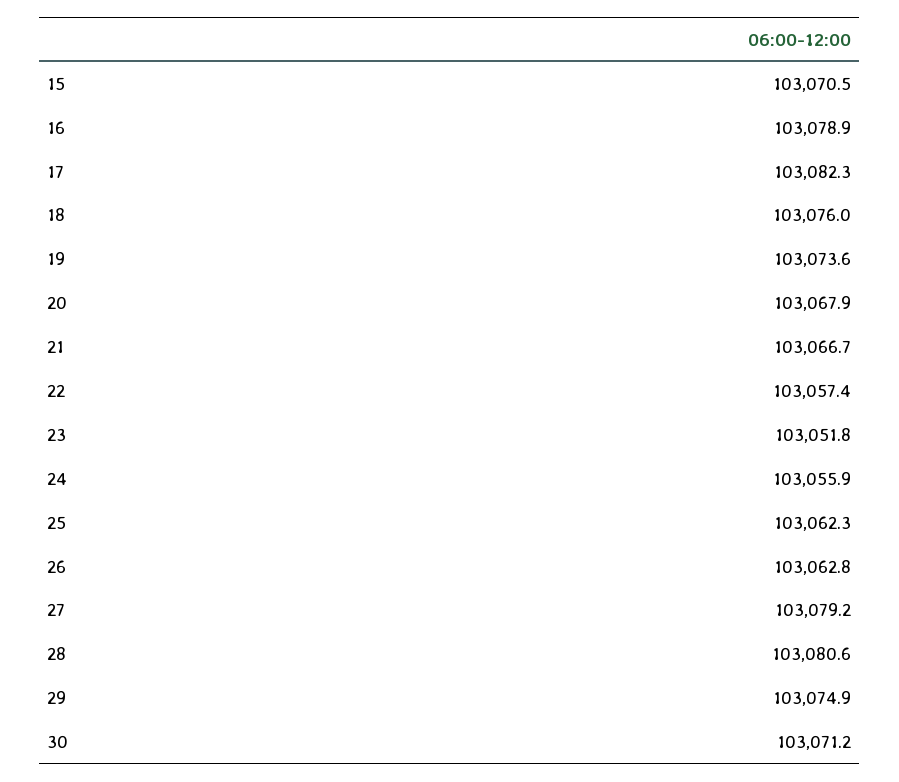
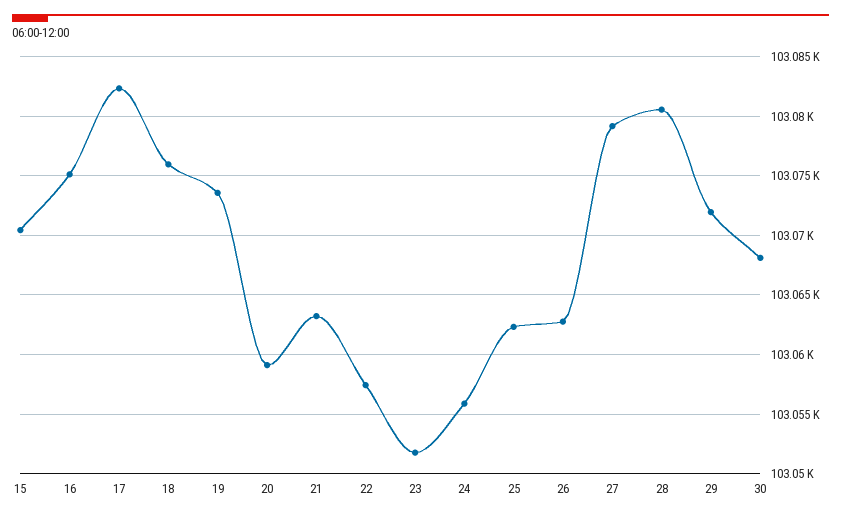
  {
    "15": 103070.5,
-   "16": 103078.9,
+   "16": 103075,
    "17": 103082.3,
    "18": 103076,
    "19": 103073.6,
-   "20": 103067.9,
+   "20": 103059,
-   "21": 103066.7,
+   "21": 103063,
    "22": 103057.4,
    "23": 103051.8,
    "24": 103055.9,
    "25": 103062.3,
    "26": 103062.8,
    "27": 103079.2,
    "28": 103080.6,
-   "29": 103074.9,
+   "29": 103072,
-   "30": 103071.2
+   "30": 103068
  }

